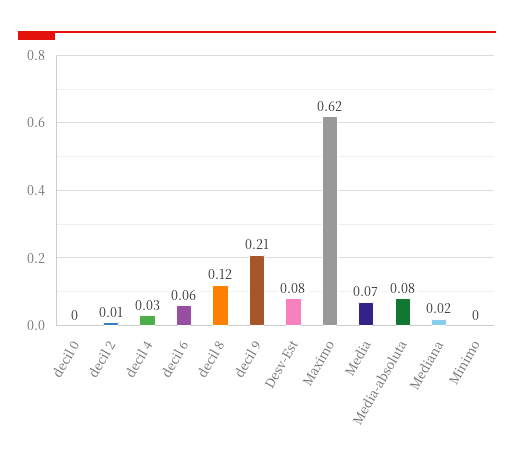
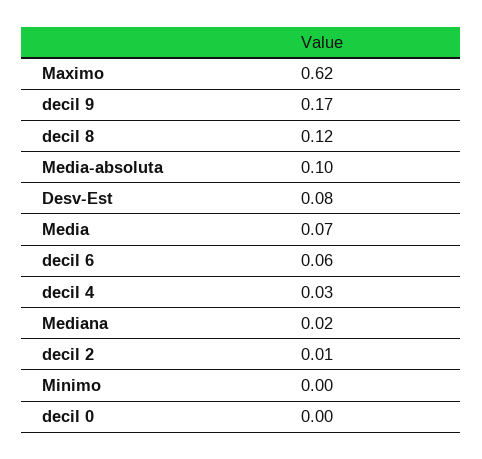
  {
    "decil 0": 0,
    "decil 2": 0.01,
    "decil 4": 0.03,
    "decil 6": 0.06,
    "decil 8": 0.12,
-   "decil 9": 0.21,
+   "decil 9": 0.17,
    "Desv-Est": 0.08,
    "Maximo": 0.62,
    "Media": 0.07,
-   "Media-absoluta": 0.08,
+   "Media-absoluta": 0.1,
    "Mediana": 0.02,
    "Minimo": 0
  }

